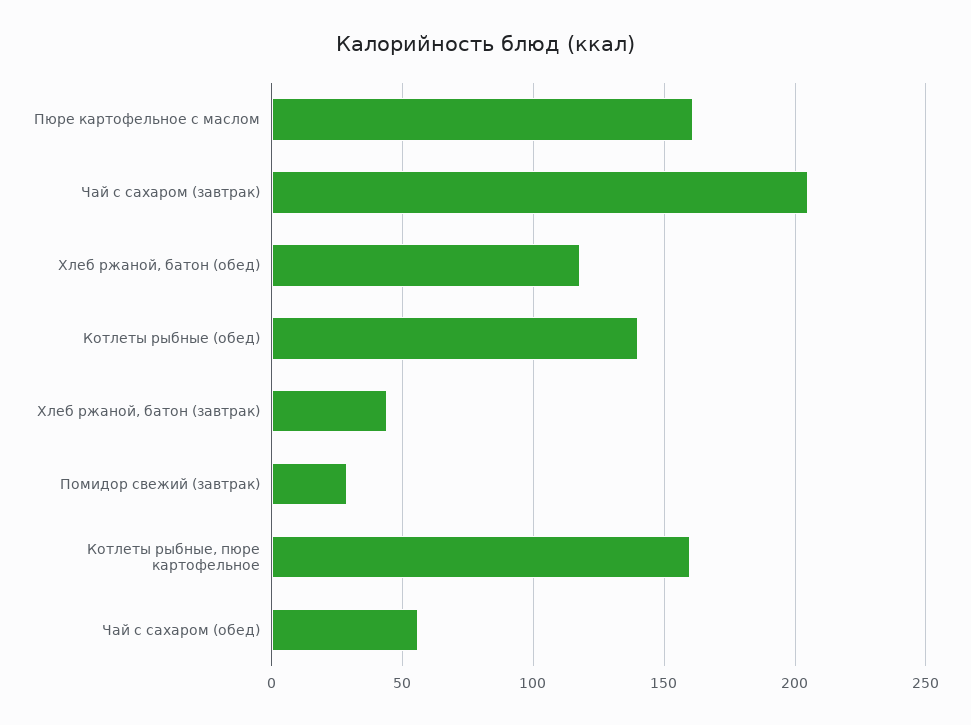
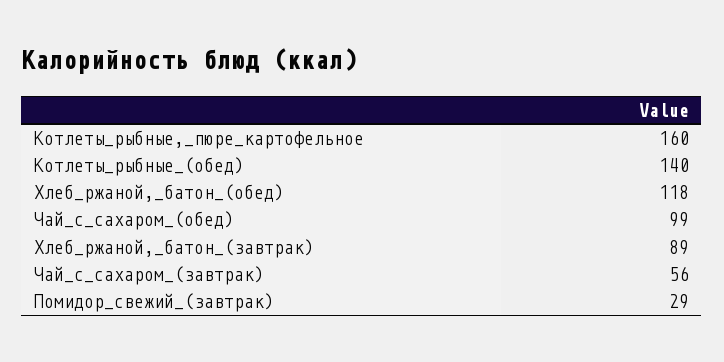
  {
-   "Пюре картофельное с маслом": 160,
-   "Чай с сахаром (завтрак)": 205,
+   "Чай с сахаром (завтрак)": 56,
    "Хлеб ржаной, батон (обед)": 118,
    "Котлеты рыбные (обед)": 140,
-   "Хлеб ржаной, батон (завтрак)": 45,
+   "Хлеб ржаной, батон (завтрак)": 89,
    "Помидор свежий (завтрак)": 29,
    "Котлеты рыбные, пюре картофельное": 160,
-   "Чай с сахаром (обед)": 55
+   "Чай с сахаром (обед)": 99
  }

